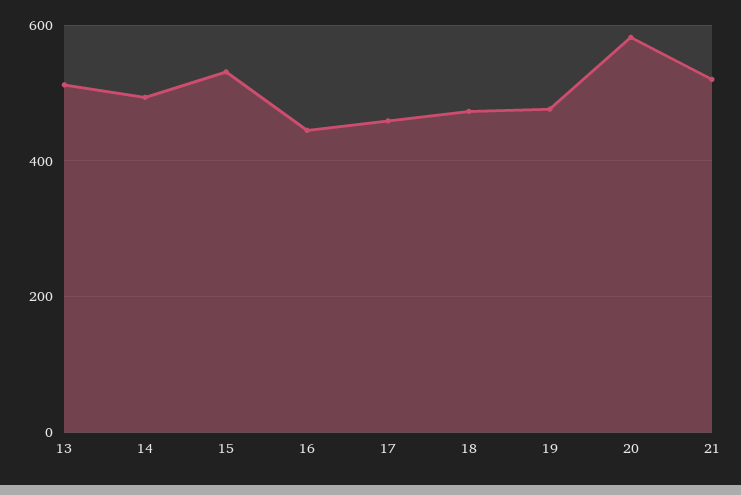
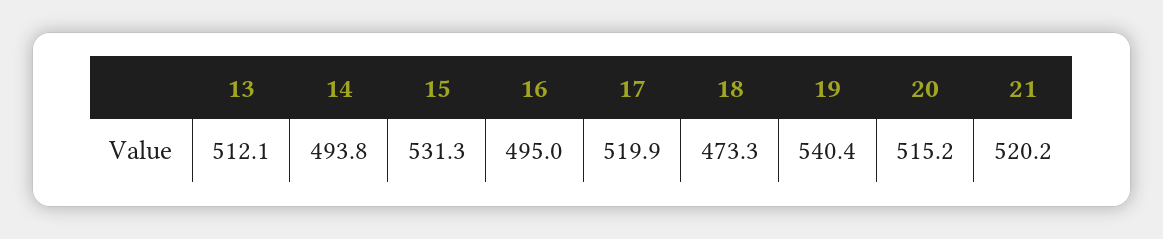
  {
    "13": 512.1,
    "14": 493.8,
    "15": 531.3,
-   "16": 440,
+   "16": 495,
-   "17": 460,
+   "17": 519.9,
    "18": 473.3,
-   "19": 480,
+   "19": 540.4,
-   "20": 580,
+   "20": 515.2,
    "21": 520.2
  }

